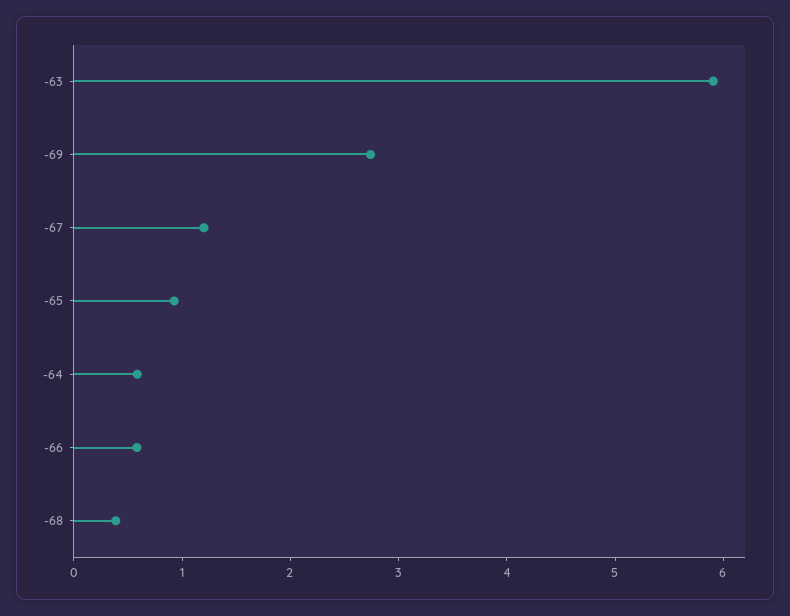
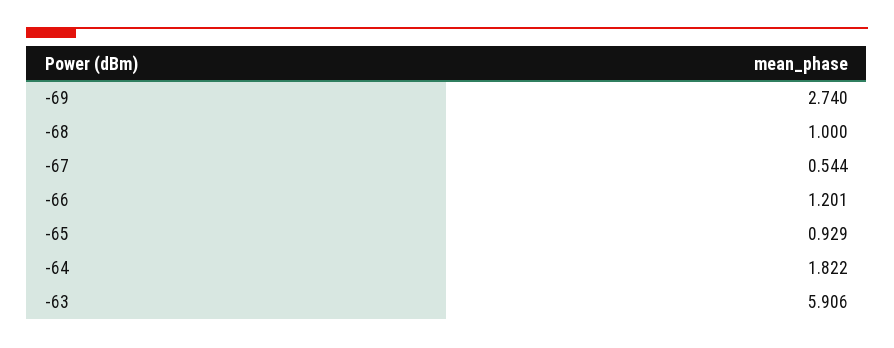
  {
    "-63": 5.906,
    "-69": 2.74,
-   "-67": 1.2,
+   "-67": 0.544,
    "-65": 0.929,
-   "-64": 0.6,
+   "-64": 1.822,
-   "-66": 0.6,
+   "-66": 1.201,
-   "-68": 0.4
+   "-68": 1
  }

